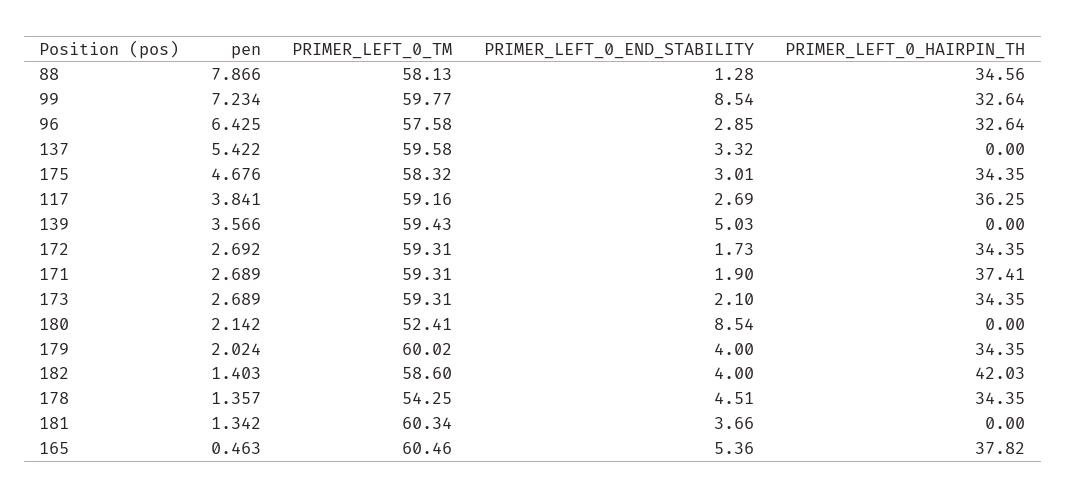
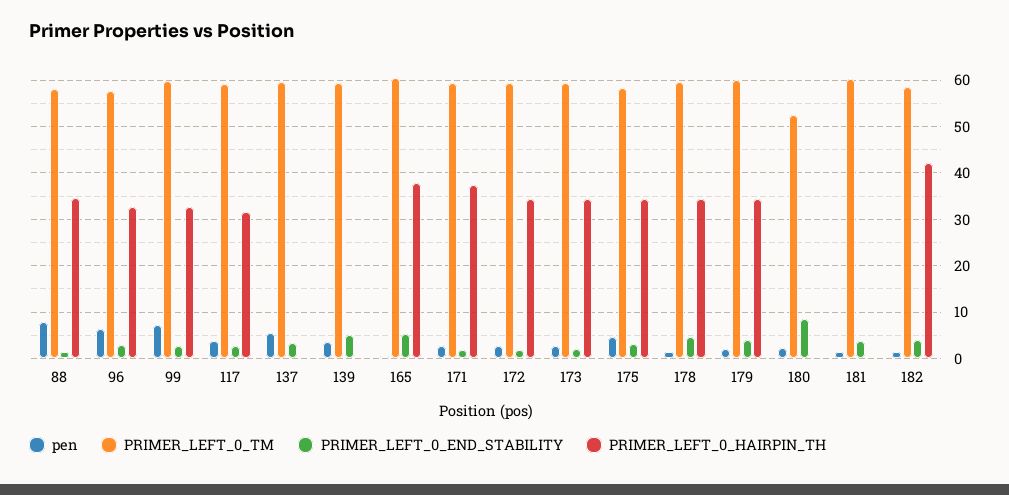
  {
    "pen": {
      "88": 7.866,
      "99": 7.234,
      "96": 6.425,
      "137": 5.422,
      "175": 4.676,
      "117": 3.841,
      "139": 3.566,
      "172": 2.692,
      "171": 2.689,
      "173": 2.689,
      "180": 2.142,
      "179": 2.024,
      "182": 1.403,
      "178": 1.357,
      "181": 1.342,
      "165": 0.463
    },
    "PRIMER_LEFT_0_TM": {
      "88": 58.13,
      "99": 59.77,
      "96": 57.58,
      "137": 59.58,
      "175": 58.32,
      "117": 59.16,
      "139": 59.43,
      "172": 59.31,
      "171": 59.31,
      "173": 59.31,
      "180": 52.41,
      "179": 60.02,
      "182": 58.6,
-     "178": 54.25,
+     "178": 60,
      "181": 60.34,
      "165": 60.46
    },
    "PRIMER_LEFT_0_END_STABILITY": {
      "88": 1.28,
-     "99": 8.54,
+     "99": 2,
      "96": 2.85,
      "137": 3.32,
      "175": 3.01,
      "117": 2.69,
      "139": 5.03,
      "172": 1.73,
      "171": 1.9,
      "173": 2.1,
      "180": 8.54,
      "179": 4,
      "182": 4,
      "178": 4.51,
      "181": 3.66,
      "165": 5.36
    },
    "PRIMER_LEFT_0_HAIRPIN_TH": {
      "88": 34.56,
      "99": 32.64,
      "96": 32.64,
      "137": 0,
      "175": 34.35,
-     "117": 36.25,
+     "117": 32,
      "139": 0,
      "172": 34.35,
      "171": 37.41,
      "173": 34.35,
      "180": 0,
      "179": 34.35,
      "182": 42.03,
      "178": 34.35,
      "181": 0,
      "165": 37.82
    }
  }

